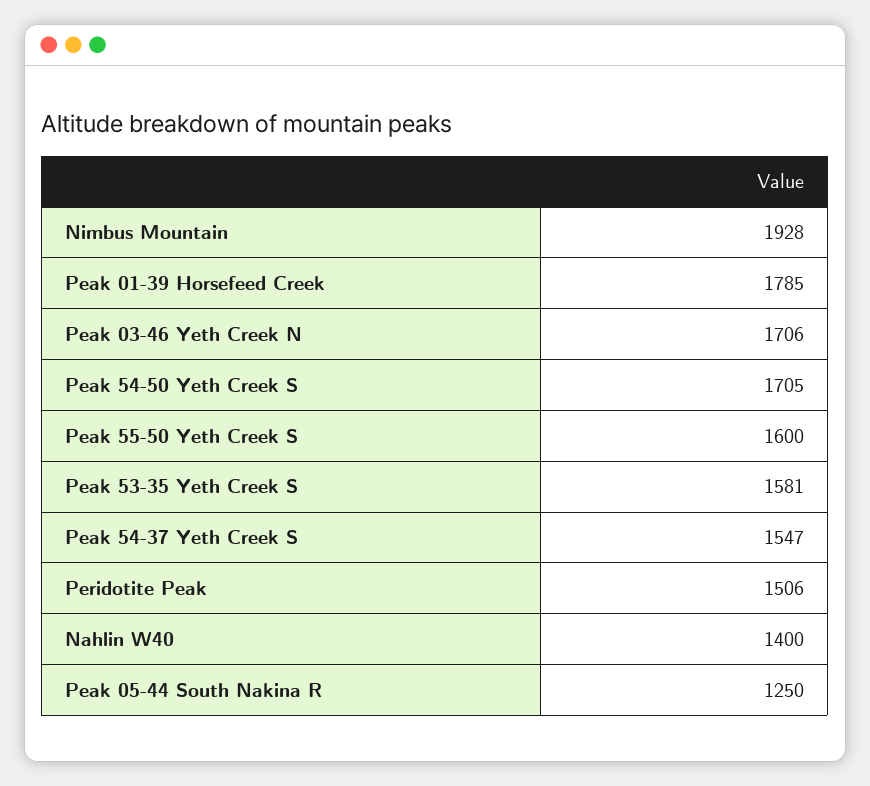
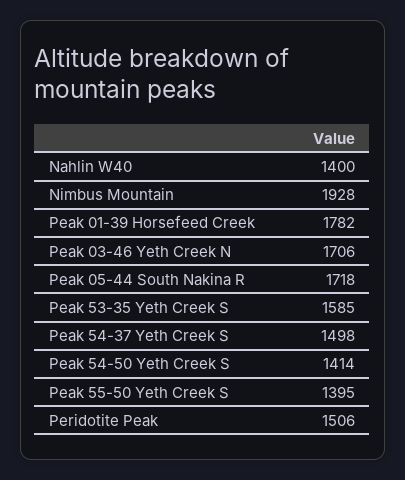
  {
    "Nimbus Mountain": 1928,
-   "Peak 01-39 Horsefeed Creek": 1785,
+   "Peak 01-39 Horsefeed Creek": 1782,
    "Peak 03-46 Yeth Creek N": 1706,
-   "Peak 54-50 Yeth Creek S": 1705,
+   "Peak 54-50 Yeth Creek S": 1414,
-   "Peak 55-50 Yeth Creek S": 1600,
+   "Peak 55-50 Yeth Creek S": 1395,
-   "Peak 53-35 Yeth Creek S": 1581,
+   "Peak 53-35 Yeth Creek S": 1585,
-   "Peak 54-37 Yeth Creek S": 1547,
+   "Peak 54-37 Yeth Creek S": 1498,
    "Peridotite Peak": 1506,
    "Nahlin W40": 1400,
-   "Peak 05-44 South Nakina R": 1250
+   "Peak 05-44 South Nakina R": 1718
  }

